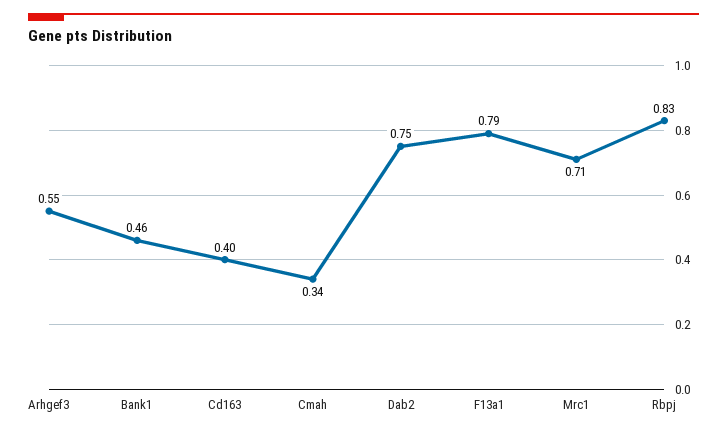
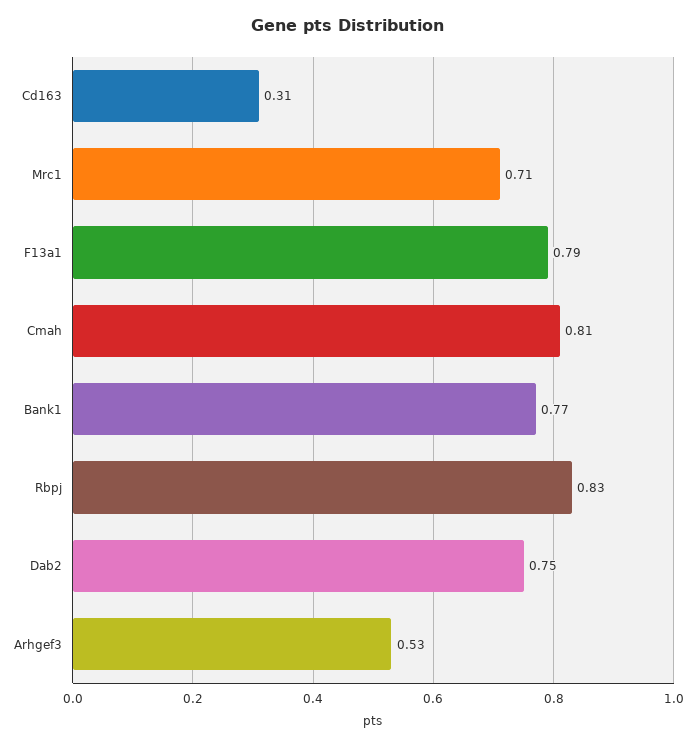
  {
-   "Arhgef3": 0.55,
+   "Arhgef3": 0.53,
-   "Bank1": 0.46,
+   "Bank1": 0.77,
-   "Cd163": 0.4,
+   "Cd163": 0.31,
-   "Cmah": 0.34,
+   "Cmah": 0.81,
    "Dab2": 0.75,
    "F13a1": 0.79,
    "Mrc1": 0.71,
    "Rbpj": 0.83
  }

